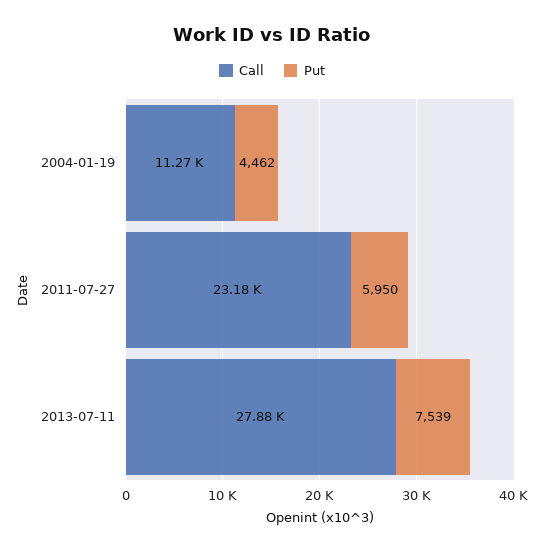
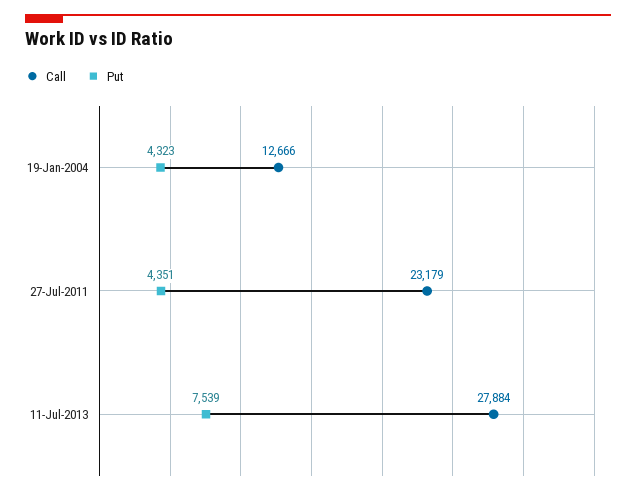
  {
    "Call": {
-     "2004-01-19": 11270,
+     "2004-01-19": 12666,
      "2011-07-27": 23179,
      "2013-07-11": 27884
    },
    "Put": {
-     "2004-01-19": 4462,
+     "2004-01-19": 4323,
-     "2011-07-27": 5950,
+     "2011-07-27": 4351,
      "2013-07-11": 7539
    }
  }

